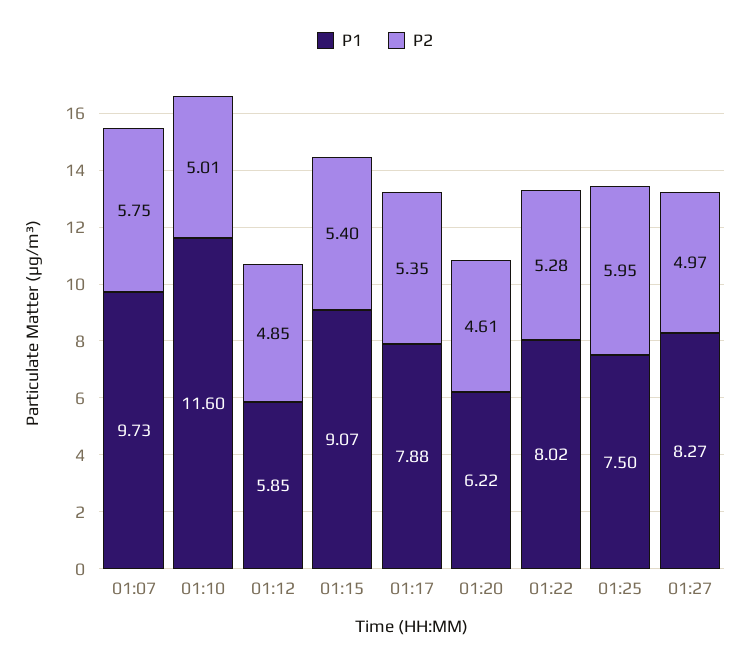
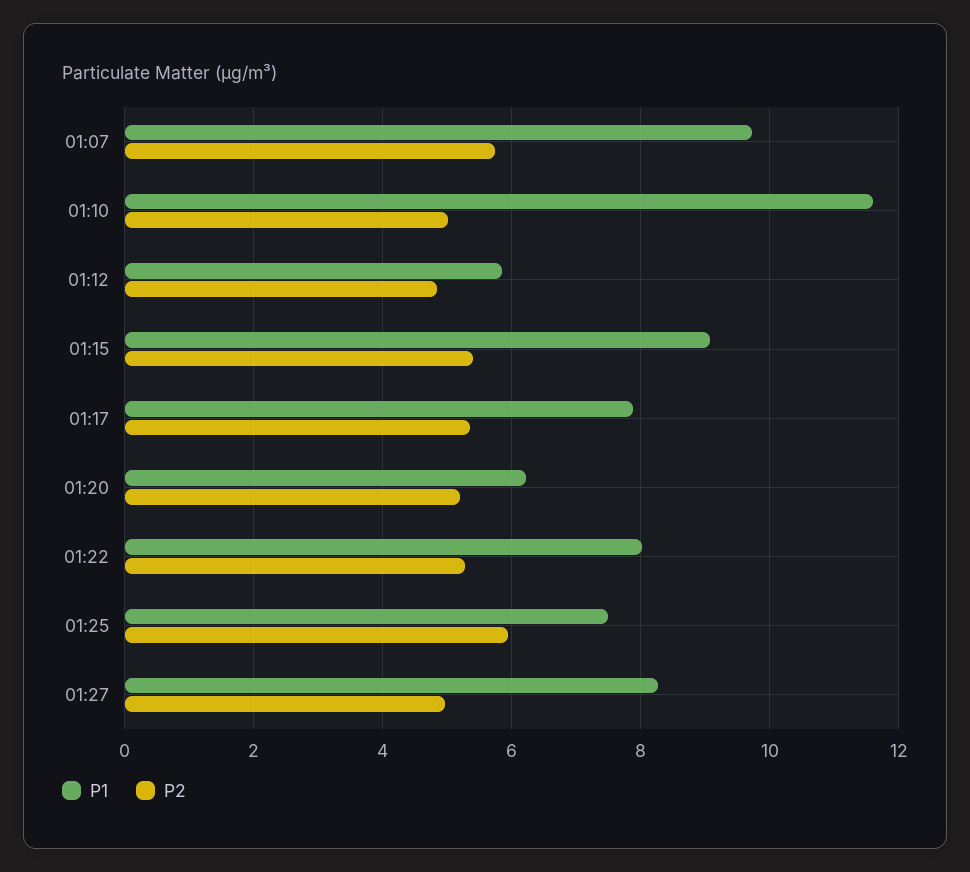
  {
    "P1": {
      "01:07": 9.73,
      "01:10": 11.6,
      "01:12": 5.85,
      "01:15": 9.07,
      "01:17": 7.88,
      "01:20": 6.22,
      "01:22": 8.02,
      "01:25": 7.5,
      "01:27": 8.27
    },
    "P2": {
      "01:07": 5.75,
      "01:10": 5.01,
      "01:12": 4.85,
      "01:15": 5.4,
      "01:17": 5.35,
-     "01:20": 4.61,
+     "01:20": 5.2,
      "01:22": 5.28,
      "01:25": 5.95,
      "01:27": 4.97
    }
  }

